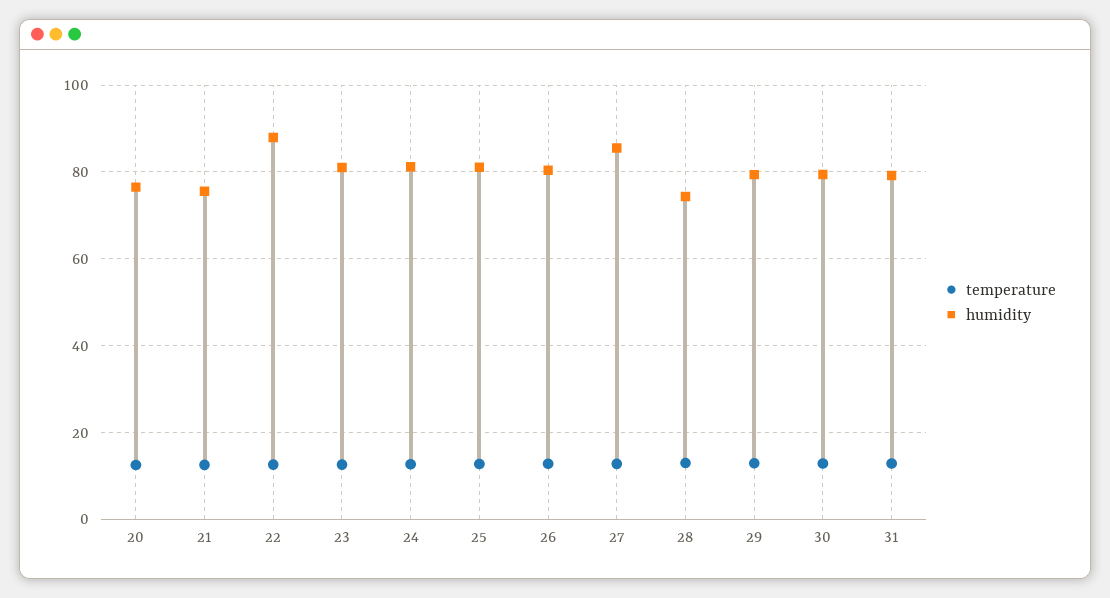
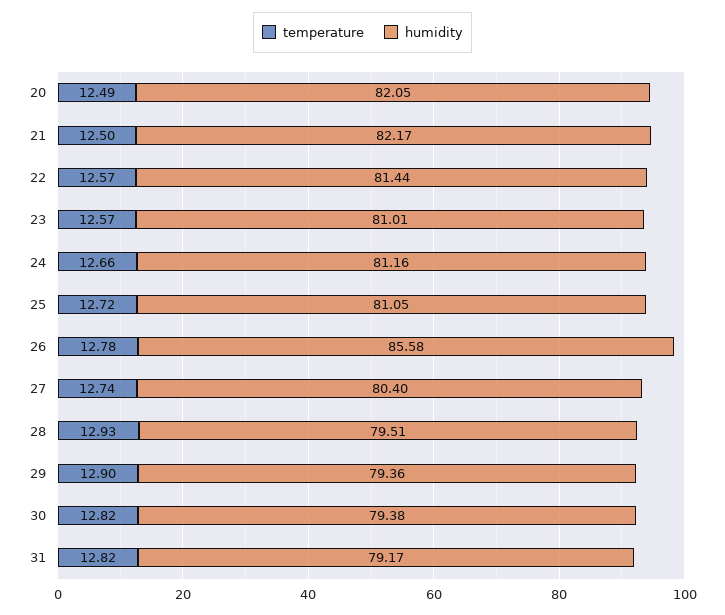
  {
    "temperature": {
      "20": 12.49,
      "21": 12.5,
      "22": 12.57,
      "23": 12.57,
      "24": 12.66,
      "25": 12.72,
      "26": 12.78,
      "27": 12.74,
      "28": 12.93,
      "29": 12.9,
      "30": 12.82,
      "31": 12.82
    },
    "humidity": {
-     "20": 76,
+     "20": 82.05,
-     "21": 76,
+     "21": 82.17,
-     "22": 88,
+     "22": 81.44,
      "23": 81.01,
      "24": 81.16,
      "25": 81.05,
-     "26": 80,
+     "26": 85.58,
-     "27": 86,
+     "27": 80.4,
-     "28": 74,
+     "28": 79.51,
      "29": 79.36,
      "30": 79.38,
      "31": 79.17
    }
  }

